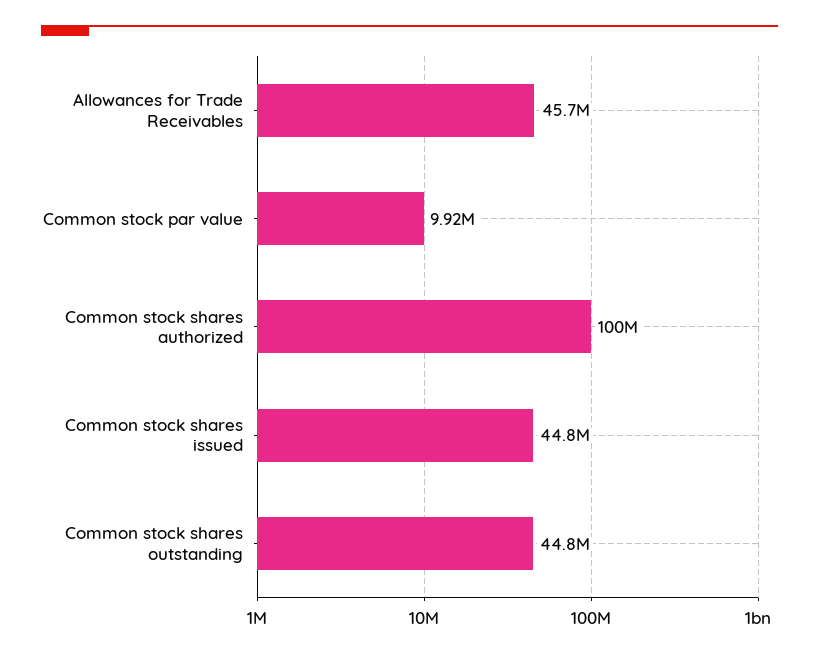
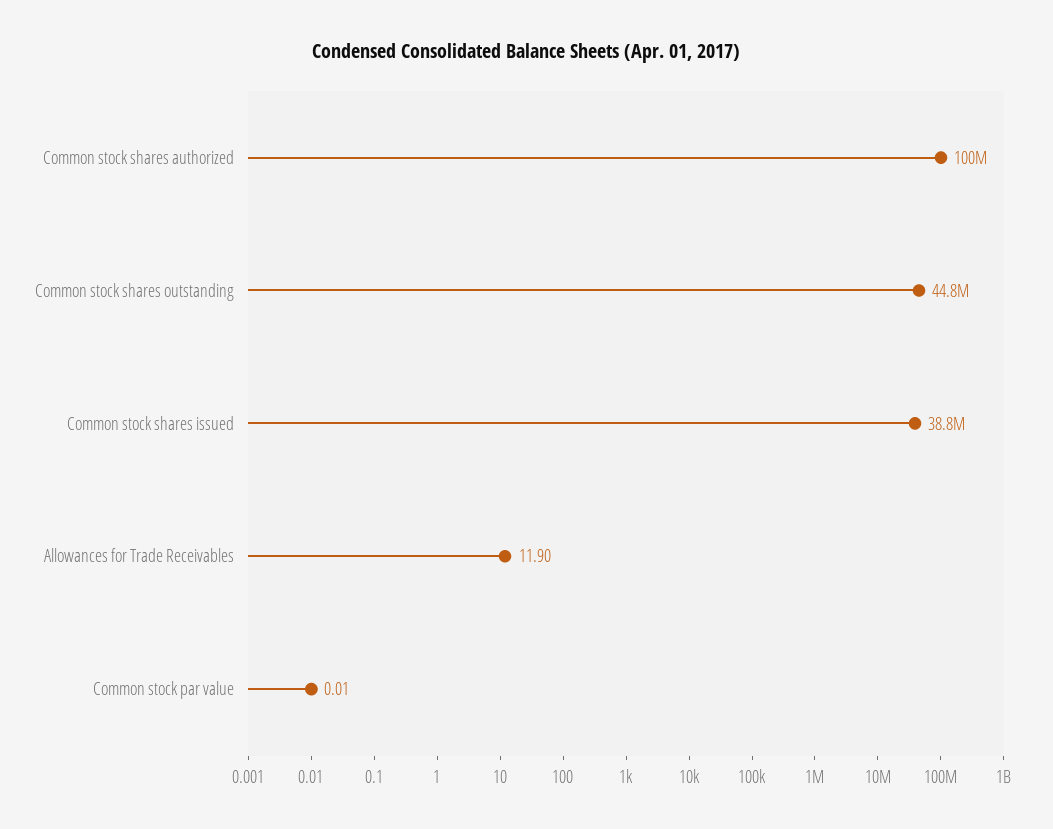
  {
-   "Allowances for Trade Receivables": 45700000,
+   "Allowances for Trade Receivables": 11.9,
-   "Common stock par value": 9920000,
+   "Common stock par value": 0.01,
    "Common stock shares authorized": 100000000,
-   "Common stock shares issued": 44800000,
+   "Common stock shares issued": 38800000,
    "Common stock shares outstanding": 44800000
  }

